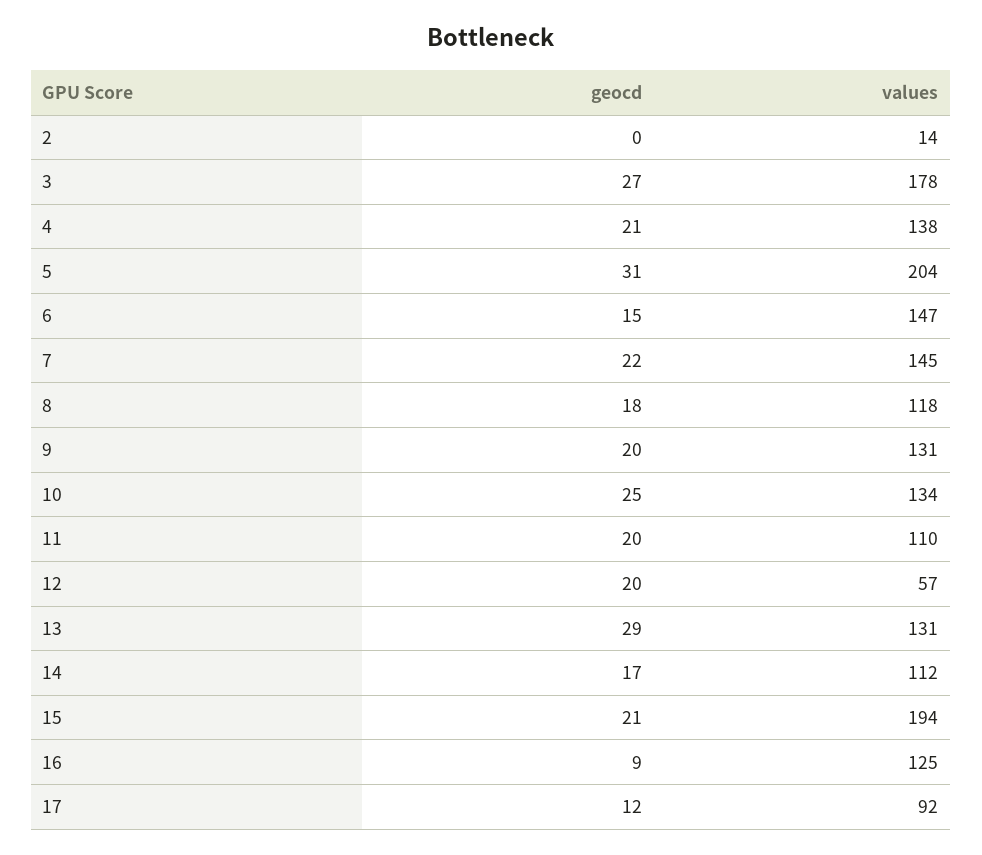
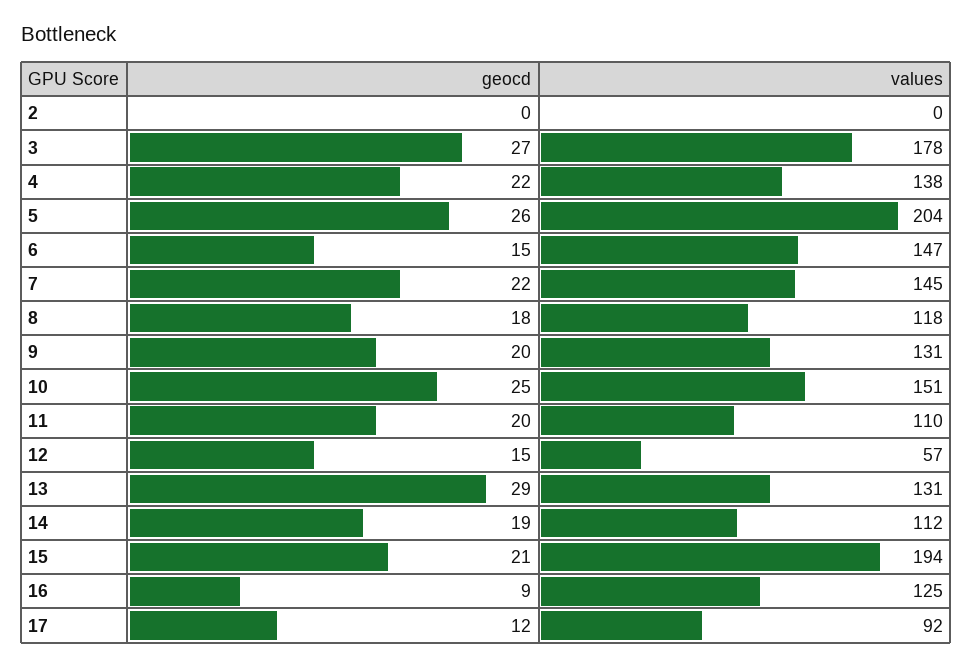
  {
    "geocd": {
      "2": 0,
      "3": 27,
-     "4": 21,
+     "4": 22,
-     "5": 31,
+     "5": 26,
      "6": 15,
      "7": 22,
      "8": 18,
      "9": 20,
      "10": 25,
      "11": 20,
-     "12": 20,
+     "12": 15,
      "13": 29,
-     "14": 17,
+     "14": 19,
      "15": 21,
      "16": 9,
      "17": 12
    },
    "values": {
-     "2": 14,
+     "2": 0,
      "3": 178,
      "4": 138,
      "5": 204,
      "6": 147,
      "7": 145,
      "8": 118,
      "9": 131,
-     "10": 134,
+     "10": 151,
      "11": 110,
      "12": 57,
      "13": 131,
      "14": 112,
      "15": 194,
      "16": 125,
      "17": 92
    }
  }

